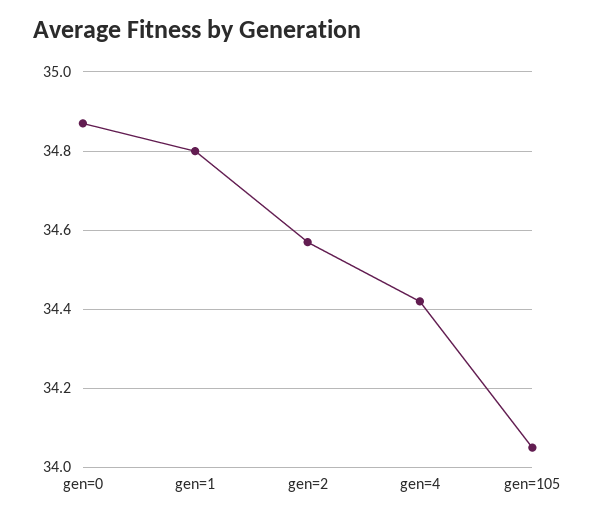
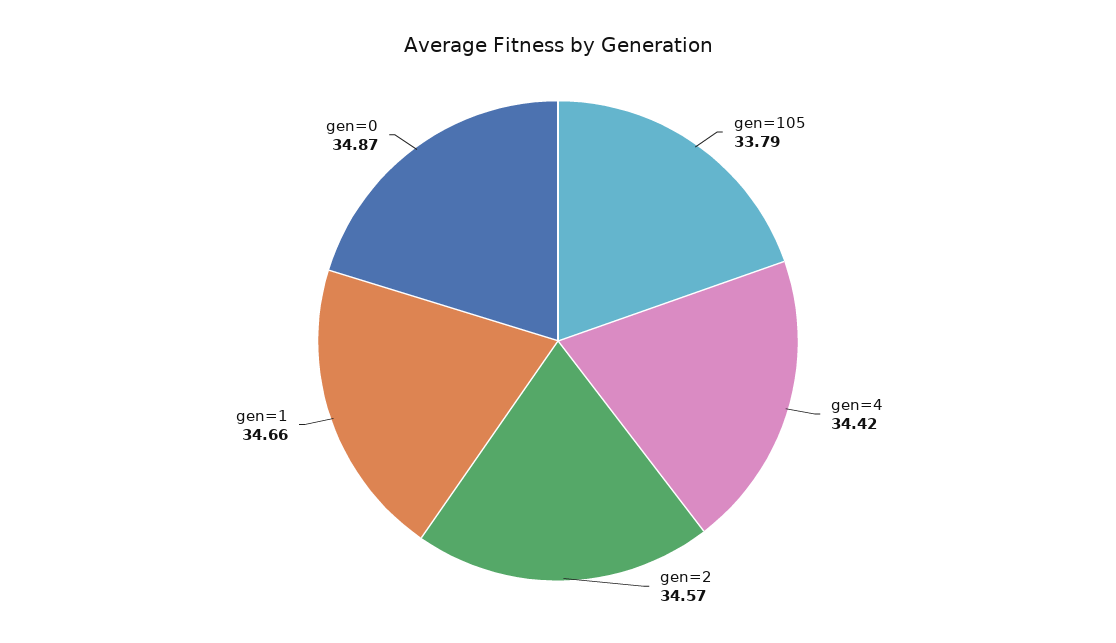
  {
    "gen=0": 34.87,
-   "gen=1": 34.8,
+   "gen=1": 34.66,
    "gen=2": 34.57,
    "gen=4": 34.42,
-   "gen=105": 34.05
+   "gen=105": 33.79
  }

